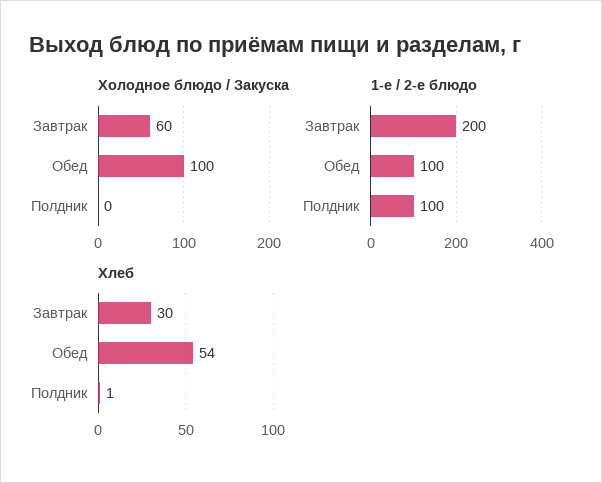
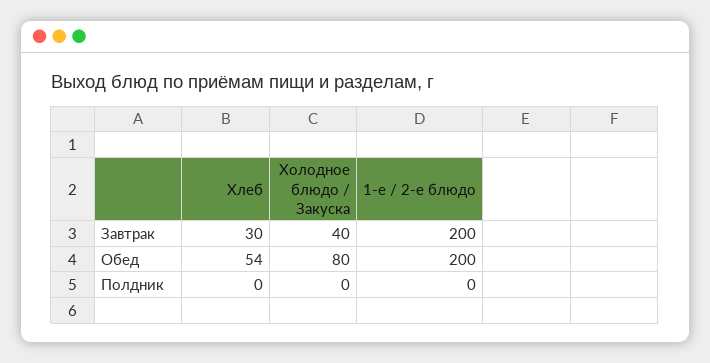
  {
    "Холодное блюдо / Закуска": {
-     "Завтрак": 60,
+     "Завтрак": 40,
-     "Обед": 100,
+     "Обед": 80,
      "Полдник": 0
    },
    "1-е / 2-е блюдо": {
      "Завтрак": 200,
-     "Обед": 100,
+     "Обед": 200,
-     "Полдник": 100
+     "Полдник": 0
    },
    "Хлеб": {
      "Завтрак": 30,
      "Обед": 54,
-     "Полдник": 1
+     "Полдник": 0
    }
  }

